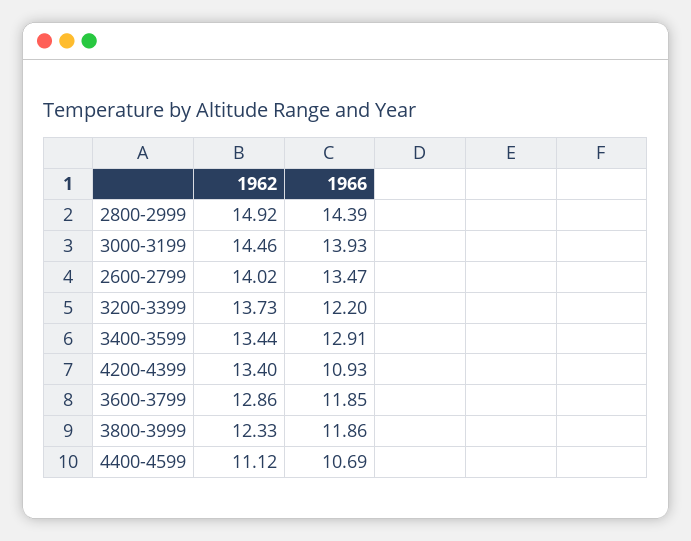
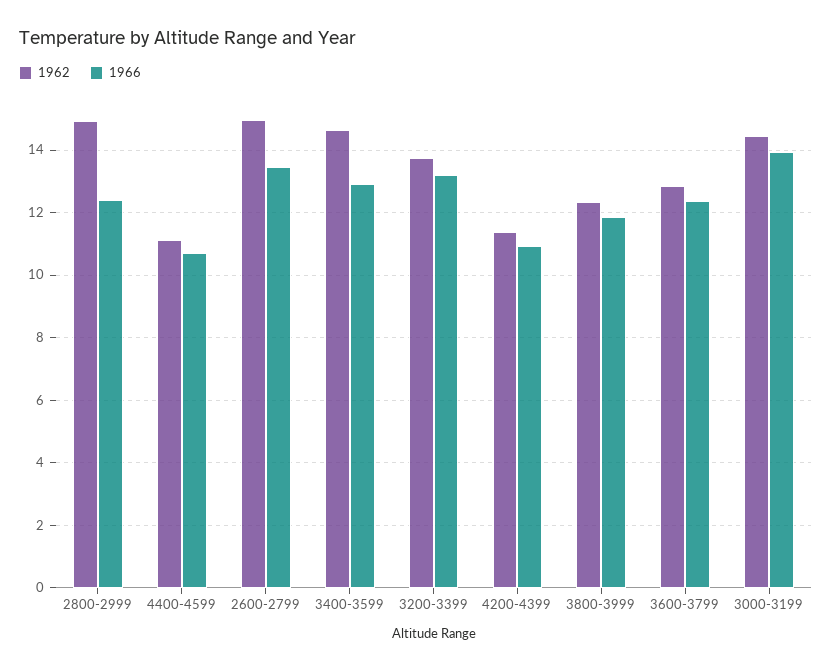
  {
    "1962": {
      "2800-2999": 14.92,
      "3000-3199": 14.46,
-     "2600-2799": 14.02,
+     "2600-2799": 15,
      "3200-3399": 13.73,
-     "3400-3599": 13.44,
+     "3400-3599": 14.6,
-     "4200-4399": 13.4,
+     "4200-4399": 11.4,
      "3600-3799": 12.86,
      "3800-3999": 12.33,
      "4400-4599": 11.12
    },
    "1966": {
-     "2800-2999": 14.39,
+     "2800-2999": 12.4,
      "3000-3199": 13.93,
      "2600-2799": 13.47,
-     "3200-3399": 12.2,
+     "3200-3399": 13.2,
      "3400-3599": 12.91,
      "4200-4399": 10.93,
-     "3600-3799": 11.85,
+     "3600-3799": 12.4,
      "3800-3999": 11.86,
      "4400-4599": 10.69
    }
  }

